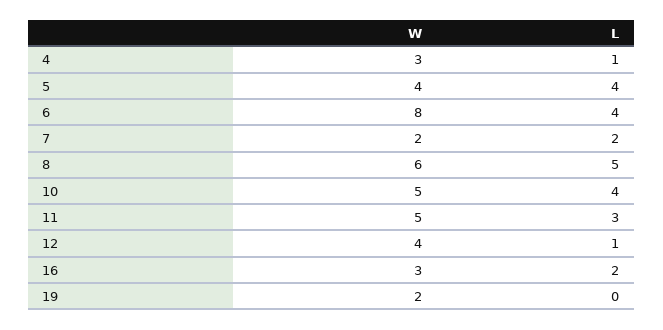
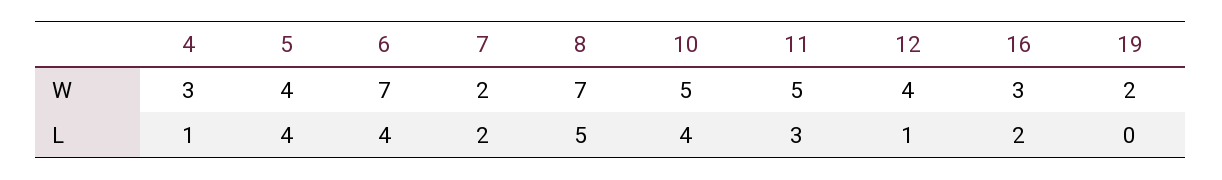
  {
    "W": {
      "4": 3,
      "5": 4,
-     "6": 8,
+     "6": 7,
      "7": 2,
-     "8": 6,
+     "8": 7,
      "10": 5,
      "11": 5,
      "12": 4,
      "16": 3,
      "19": 2
    },
    "L": {
      "4": 1,
      "5": 4,
      "6": 4,
      "7": 2,
      "8": 5,
      "10": 4,
      "11": 3,
      "12": 1,
      "16": 2,
      "19": 0
    }
  }

